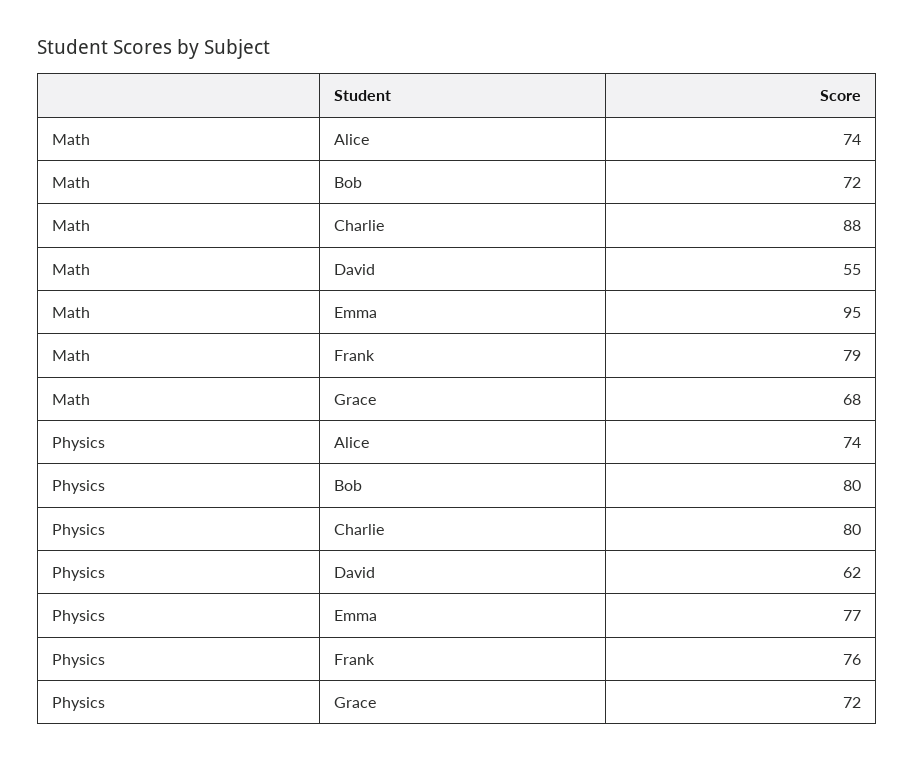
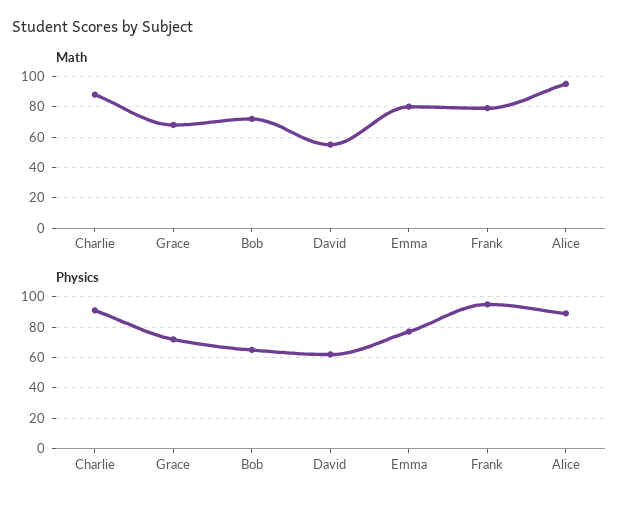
  {
    "Math": {
-     "Alice": 74,
+     "Alice": 95,
      "Bob": 72,
      "Charlie": 88,
      "David": 55,
-     "Emma": 95,
+     "Emma": 80,
      "Frank": 79,
      "Grace": 68
    },
    "Physics": {
-     "Alice": 74,
+     "Alice": 90,
-     "Bob": 80,
+     "Bob": 65,
-     "Charlie": 80,
+     "Charlie": 90,
      "David": 62,
      "Emma": 77,
-     "Frank": 76,
+     "Frank": 95,
      "Grace": 72
    }
  }

